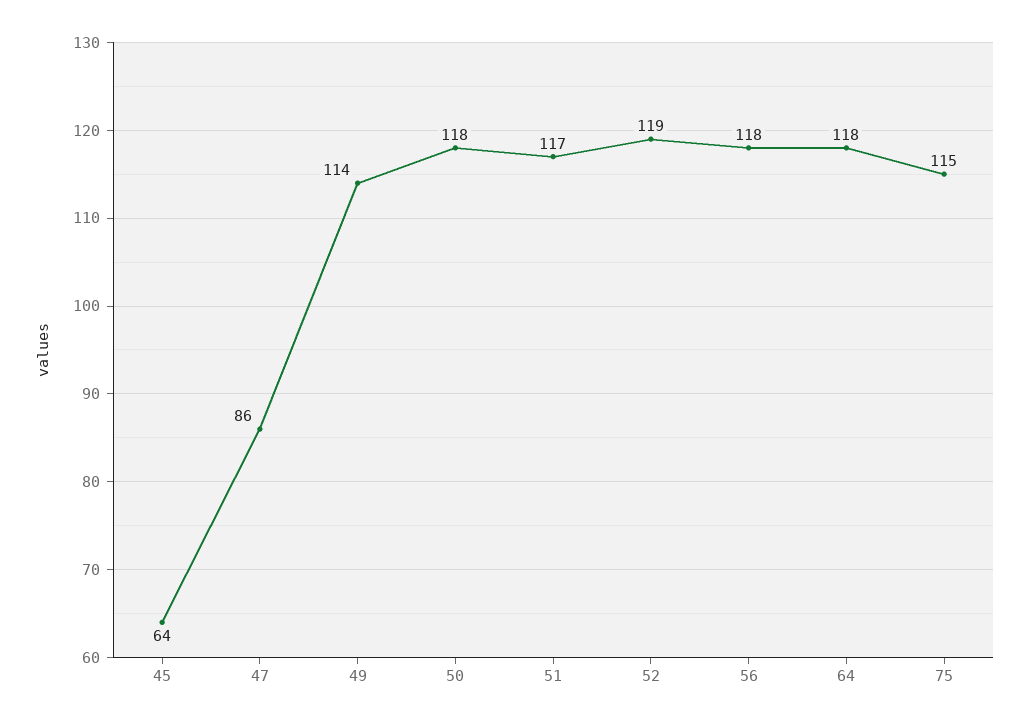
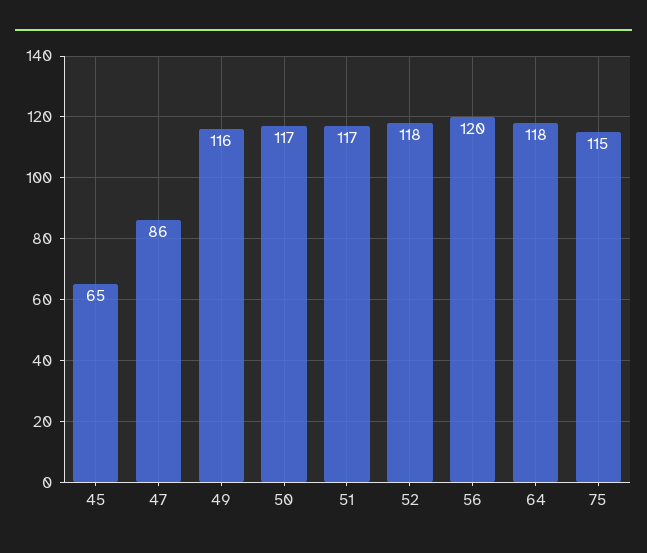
  {
-   "45": 64,
+   "45": 65,
    "47": 86,
-   "49": 114,
+   "49": 116,
-   "50": 118,
+   "50": 117,
    "51": 117,
-   "52": 119,
+   "52": 118,
-   "56": 118,
+   "56": 120,
    "64": 118,
    "75": 115
  }

